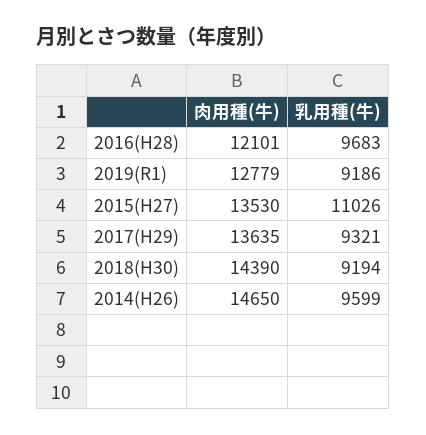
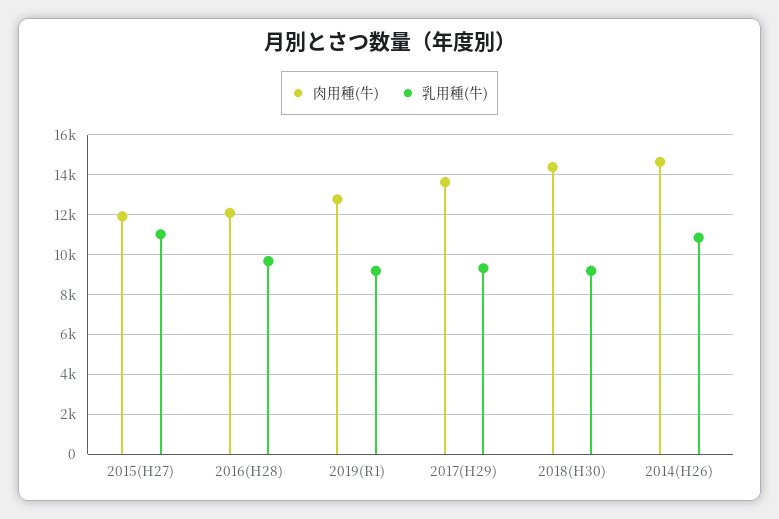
  {
    "肉用種(牛)": {
      "2016(H28)": 12101,
      "2019(R1)": 12779,
-     "2015(H27)": 13530,
+     "2015(H27)": 12000,
      "2017(H29)": 13635,
      "2018(H30)": 14390,
      "2014(H26)": 14650
    },
    "乳用種(牛)": {
      "2016(H28)": 9683,
      "2019(R1)": 9186,
      "2015(H27)": 11026,
      "2017(H29)": 9321,
      "2018(H30)": 9194,
-     "2014(H26)": 9599
+     "2014(H26)": 11000
    }
  }

